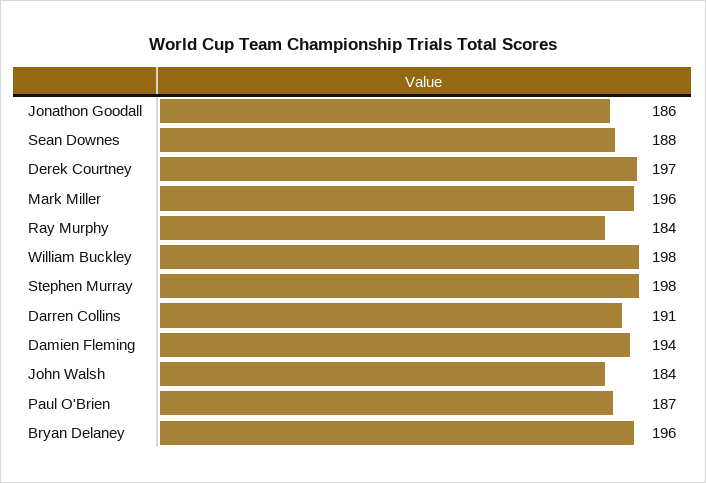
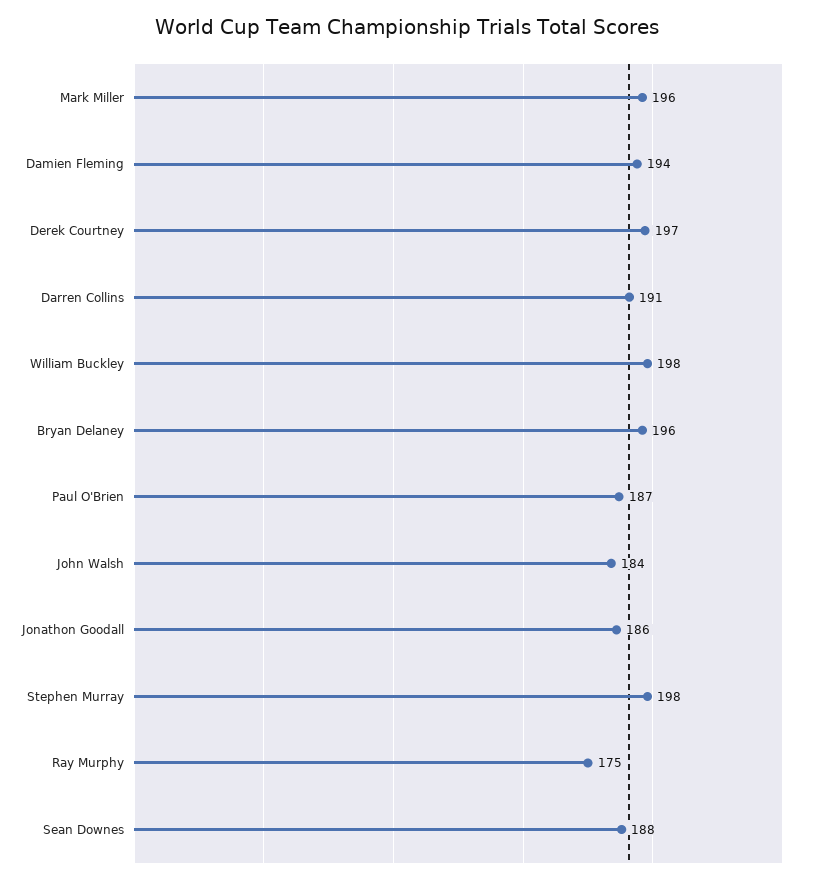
  {
    "Jonathon Goodall": 186,
    "Sean Downes": 188,
    "Derek Courtney": 197,
    "Mark Miller": 196,
-   "Ray Murphy": 184,
+   "Ray Murphy": 175,
    "William Buckley": 198,
    "Stephen Murray": 198,
    "Darren Collins": 191,
    "Damien Fleming": 194,
    "John Walsh": 184,
    "Paul O'Brien": 187,
    "Bryan Delaney": 196
  }

